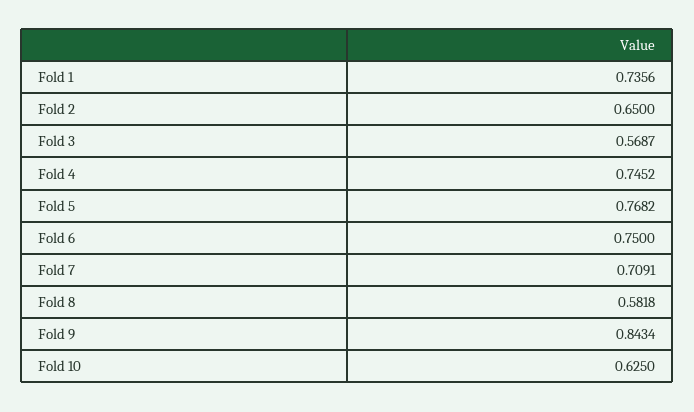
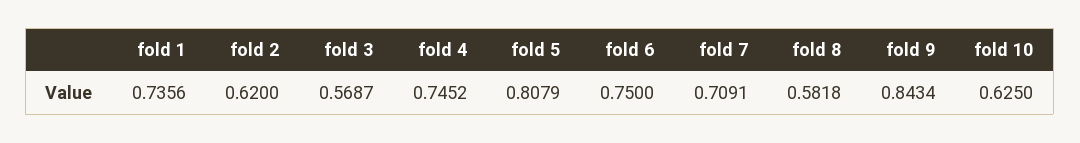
  {
    "Fold 1": 0.7356,
-   "Fold 2": 0.65,
+   "Fold 2": 0.62,
    "Fold 3": 0.5687,
    "Fold 4": 0.7452,
-   "Fold 5": 0.7682,
+   "Fold 5": 0.8079,
    "Fold 6": 0.75,
    "Fold 7": 0.7091,
    "Fold 8": 0.5818,
    "Fold 9": 0.8434,
    "Fold 10": 0.625
  }

